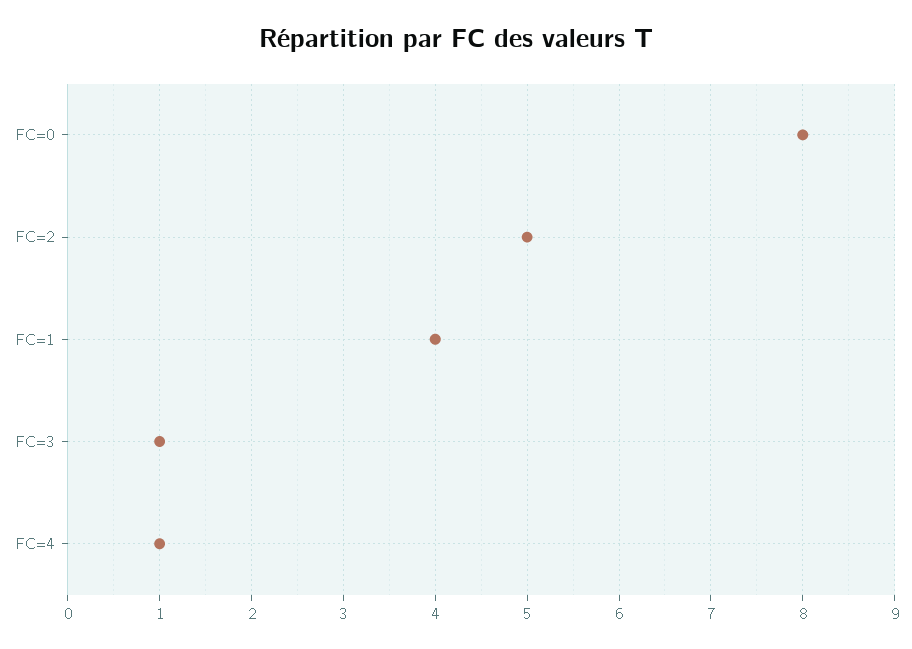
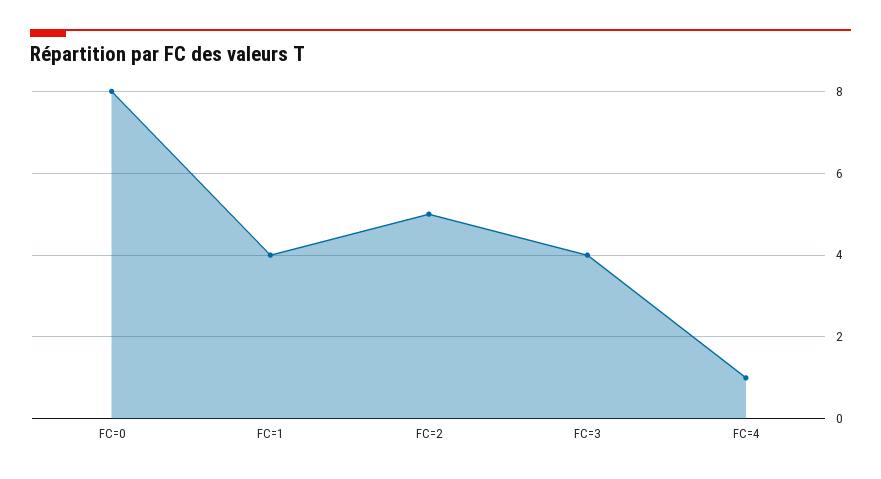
  {
    "FC=0": 8,
    "FC=2": 5,
    "FC=1": 4,
-   "FC=3": 1,
+   "FC=3": 4,
    "FC=4": 1
  }

